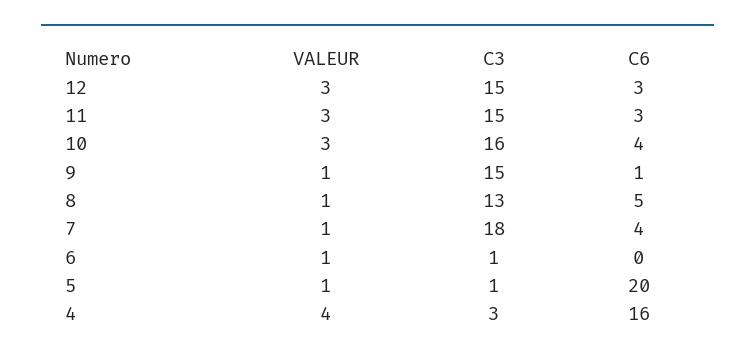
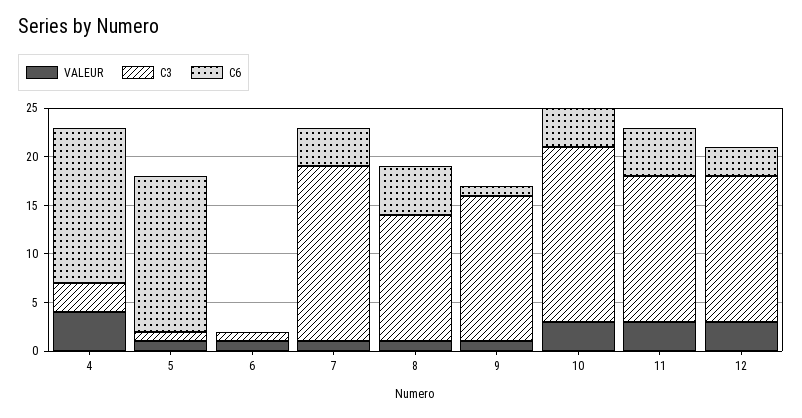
  {
    "VALEUR": {
      "12": 3,
      "11": 3,
      "10": 3,
      "9": 1,
      "8": 1,
      "7": 1,
      "6": 1,
      "5": 1,
      "4": 4
    },
    "C3": {
      "12": 15,
      "11": 15,
-     "10": 16,
+     "10": 18,
      "9": 15,
      "8": 13,
      "7": 18,
      "6": 1,
      "5": 1,
      "4": 3
    },
    "C6": {
      "12": 3,
-     "11": 3,
+     "11": 5,
      "10": 4,
      "9": 1,
      "8": 5,
      "7": 4,
      "6": 0,
-     "5": 20,
+     "5": 16,
      "4": 16
    }
  }

